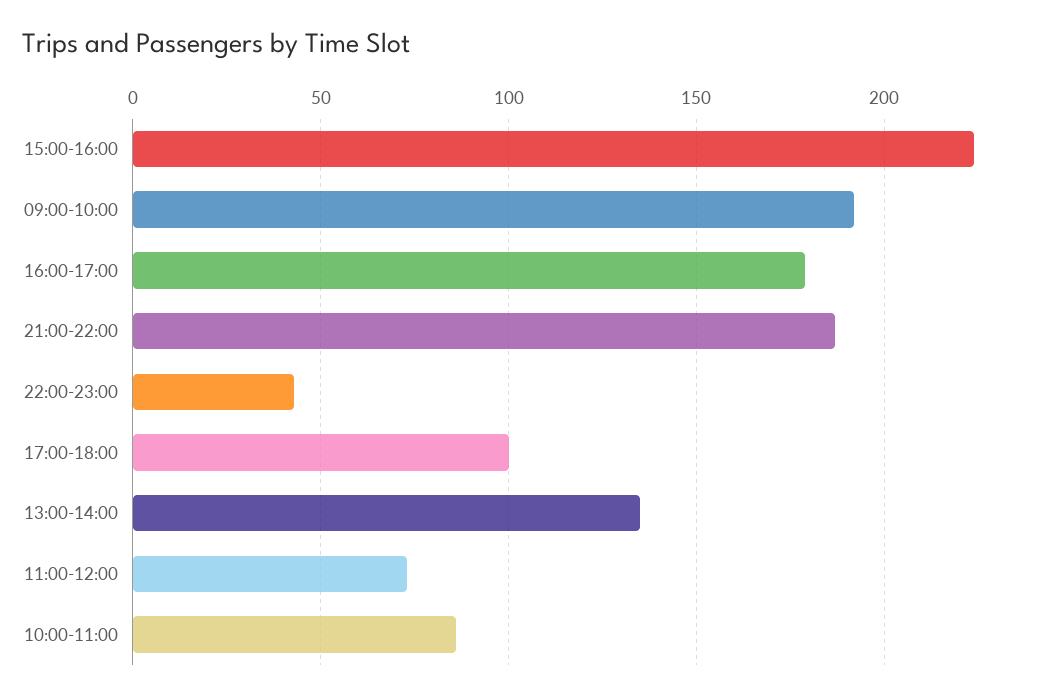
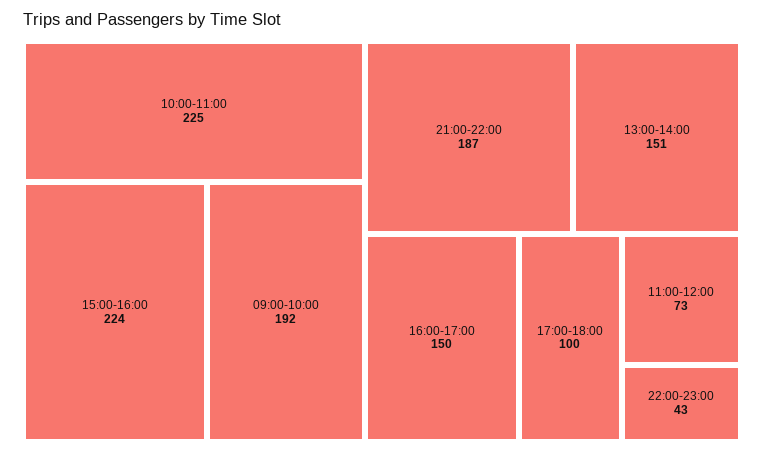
  {
    "15:00-16:00": 224,
    "09:00-10:00": 192,
-   "16:00-17:00": 180,
+   "16:00-17:00": 150,
    "21:00-22:00": 187,
    "22:00-23:00": 43,
    "17:00-18:00": 100,
-   "13:00-14:00": 135,
+   "13:00-14:00": 151,
    "11:00-12:00": 73,
-   "10:00-11:00": 85
+   "10:00-11:00": 225
  }

